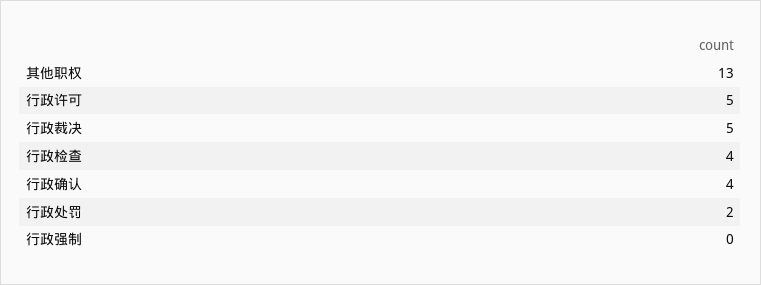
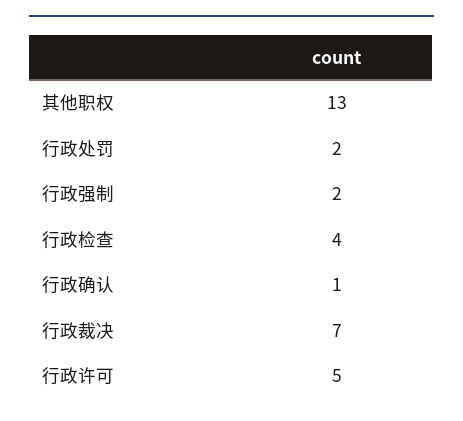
  {
    "其他职权": 13,
    "行政许可": 5,
-   "行政裁决": 5,
+   "行政裁决": 7,
    "行政检查": 4,
-   "行政确认": 4,
+   "行政确认": 1,
    "行政处罚": 2,
-   "行政强制": 0
+   "行政强制": 2
  }

